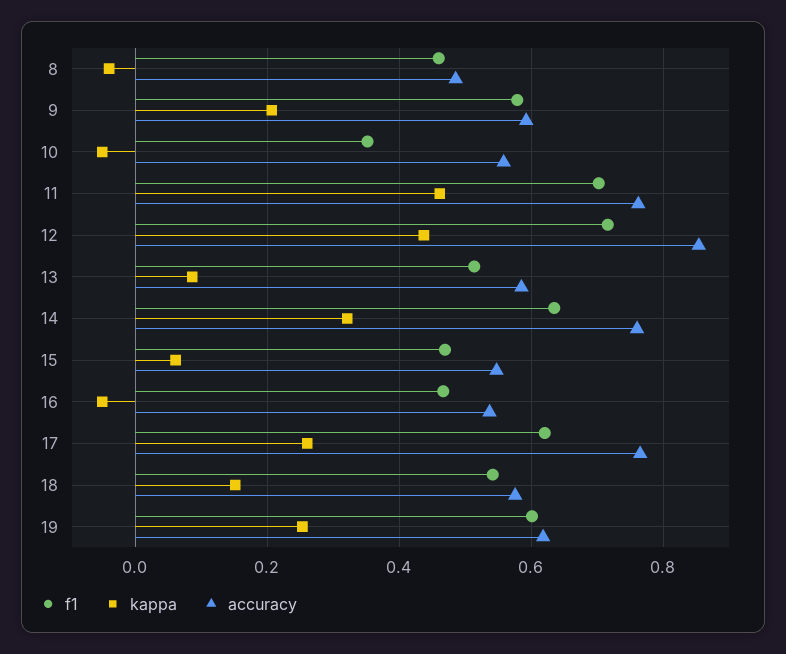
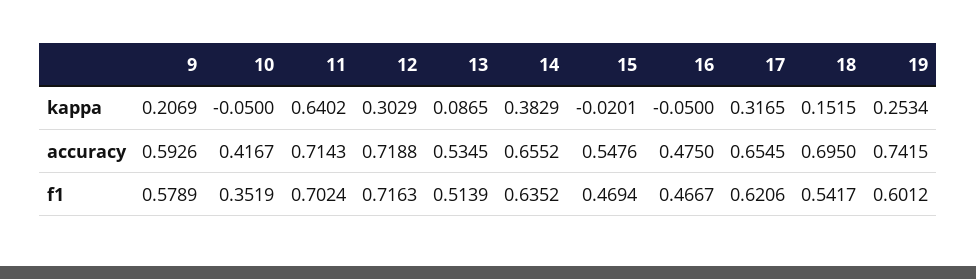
  {
    "f1": {
-     "8": 0.46,
      "9": 0.5789,
      "10": 0.3519,
      "11": 0.7024,
      "12": 0.7163,
      "13": 0.5139,
      "14": 0.6352,
      "15": 0.4694,
      "16": 0.4667,
      "17": 0.6206,
      "18": 0.5417,
      "19": 0.6012
    },
    "kappa": {
-     "8": -0.04,
      "9": 0.2069,
      "10": -0.05,
-     "11": 0.46,
+     "11": 0.6402,
-     "12": 0.44,
+     "12": 0.3029,
      "13": 0.0865,
-     "14": 0.32,
+     "14": 0.3829,
-     "15": 0.06,
+     "15": -0.0201,
      "16": -0.05,
-     "17": 0.26,
+     "17": 0.3165,
      "18": 0.1515,
      "19": 0.2534
    },
    "accuracy": {
-     "8": 0.48,
      "9": 0.5926,
-     "10": 0.56,
+     "10": 0.4167,
-     "11": 0.76,
+     "11": 0.7143,
-     "12": 0.86,
+     "12": 0.7188,
-     "13": 0.58,
+     "13": 0.5345,
-     "14": 0.76,
+     "14": 0.6552,
      "15": 0.5476,
-     "16": 0.54,
+     "16": 0.475,
-     "17": 0.76,
+     "17": 0.6545,
-     "18": 0.58,
+     "18": 0.695,
-     "19": 0.62
+     "19": 0.7415
    }
  }

